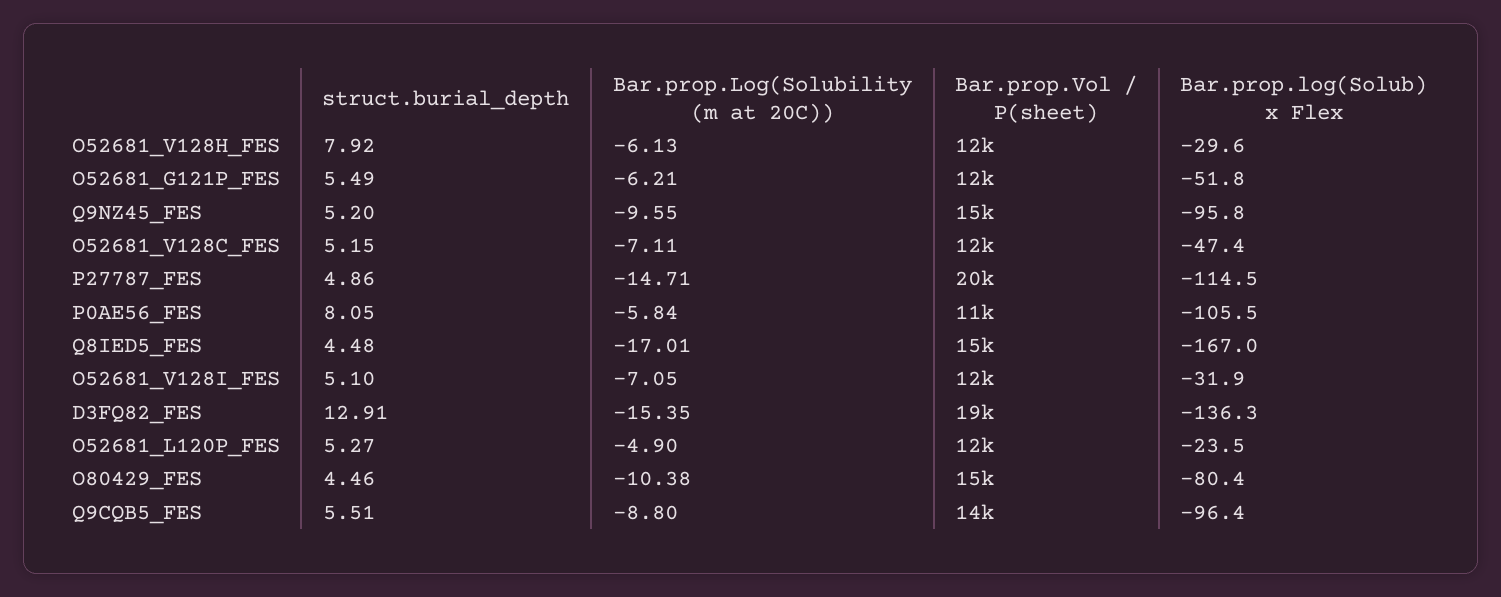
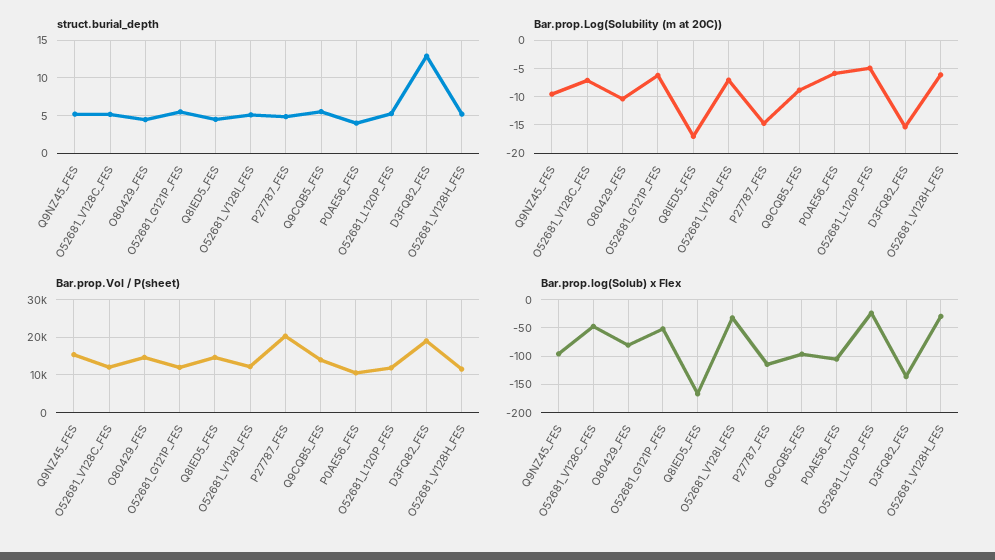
  {
    "struct.burial_depth": {
-     "O52681_V128H_FES": 7.92,
+     "O52681_V128H_FES": 5,
      "O52681_G121P_FES": 5.49,
      "Q9NZ45_FES": 5.2,
      "O52681_V128C_FES": 5.15,
      "P27787_FES": 4.86,
-     "P0AE56_FES": 8.05,
+     "P0AE56_FES": 4,
      "Q8IED5_FES": 4.48,
      "O52681_V128I_FES": 5.1,
      "D3FQ82_FES": 12.91,
      "O52681_L120P_FES": 5.27,
      "O80429_FES": 4.46,
      "Q9CQB5_FES": 5.51
    },
    "Bar.prop.Log(Solubility (m at 20C))": {
      "O52681_V128H_FES": -6.13,
      "O52681_G121P_FES": -6.21,
      "Q9NZ45_FES": -9.55,
      "O52681_V128C_FES": -7.11,
      "P27787_FES": -14.71,
      "P0AE56_FES": -5.84,
      "Q8IED5_FES": -17.01,
      "O52681_V128I_FES": -7.05,
      "D3FQ82_FES": -15.35,
      "O52681_L120P_FES": -4.9,
      "O80429_FES": -10.38,
      "Q9CQB5_FES": -8.8
    },
    "Bar.prop.Vol / P(sheet)": {
      "O52681_V128H_FES": 12000,
      "O52681_G121P_FES": 12000,
      "Q9NZ45_FES": 15000,
      "O52681_V128C_FES": 12000,
      "P27787_FES": 20000,
      "P0AE56_FES": 11000,
      "Q8IED5_FES": 15000,
      "O52681_V128I_FES": 12000,
      "D3FQ82_FES": 19000,
      "O52681_L120P_FES": 12000,
      "O80429_FES": 15000,
      "Q9CQB5_FES": 14000
    },
    "Bar.prop.log(Solub) x Flex": {
      "O52681_V128H_FES": -29.6,
      "O52681_G121P_FES": -51.8,
      "Q9NZ45_FES": -95.8,
      "O52681_V128C_FES": -47.4,
      "P27787_FES": -114.5,
      "P0AE56_FES": -105.5,
      "Q8IED5_FES": -167,
      "O52681_V128I_FES": -31.9,
      "D3FQ82_FES": -136.3,
      "O52681_L120P_FES": -23.5,
      "O80429_FES": -80.4,
      "Q9CQB5_FES": -96.4
    }
  }

